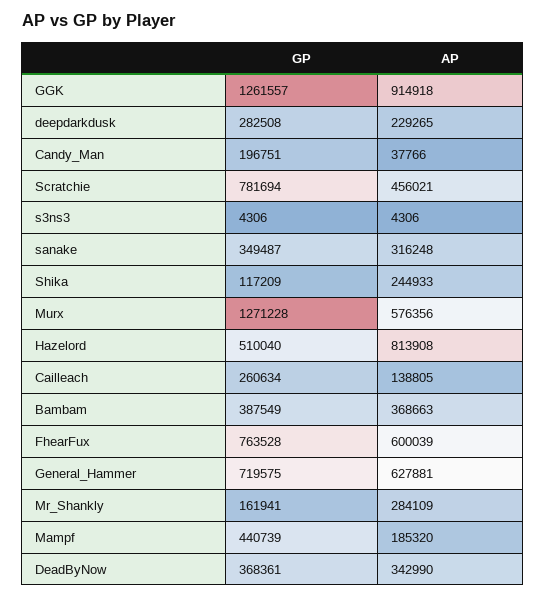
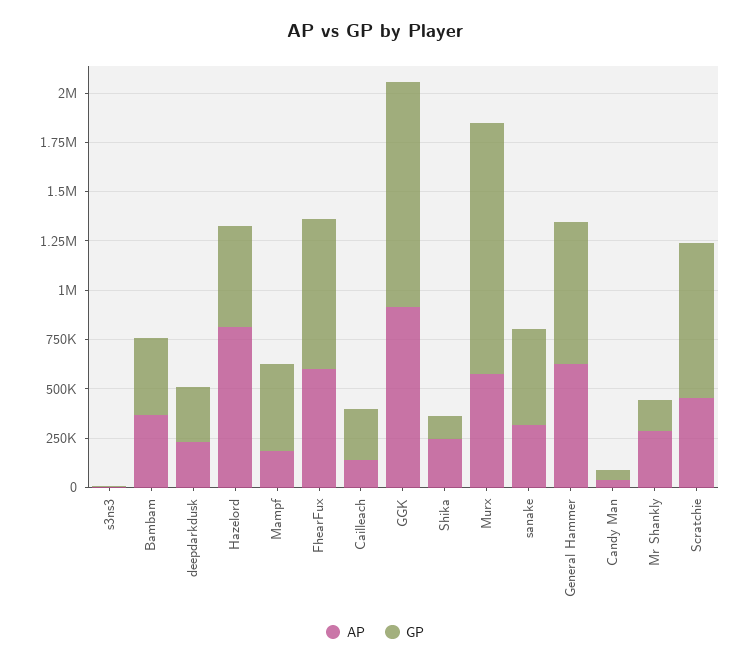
  {
    "GP": {
-     "GGK": 1261557,
+     "GGK": 1150000,
      "deepdarkdusk": 282508,
-     "Candy_Man": 196751,
+     "Candy_Man": 50000,
      "Scratchie": 781694,
      "s3ns3": 4306,
-     "sanake": 349487,
+     "sanake": 500000,
      "Shika": 117209,
      "Murx": 1271228,
      "Hazelord": 510040,
      "Cailleach": 260634,
      "Bambam": 387549,
      "FhearFux": 763528,
      "General_Hammer": 719575,
      "Mr_Shankly": 161941,
-     "Mampf": 440739,
+     "Mampf": 440739
-     "DeadByNow": 368361
    },
    "AP": {
      "GGK": 914918,
      "deepdarkdusk": 229265,
      "Candy_Man": 37766,
      "Scratchie": 456021,
      "s3ns3": 4306,
      "sanake": 316248,
      "Shika": 244933,
      "Murx": 576356,
      "Hazelord": 813908,
      "Cailleach": 138805,
      "Bambam": 368663,
      "FhearFux": 600039,
      "General_Hammer": 627881,
      "Mr_Shankly": 284109,
-     "Mampf": 185320,
+     "Mampf": 185320
-     "DeadByNow": 342990
    }
  }

